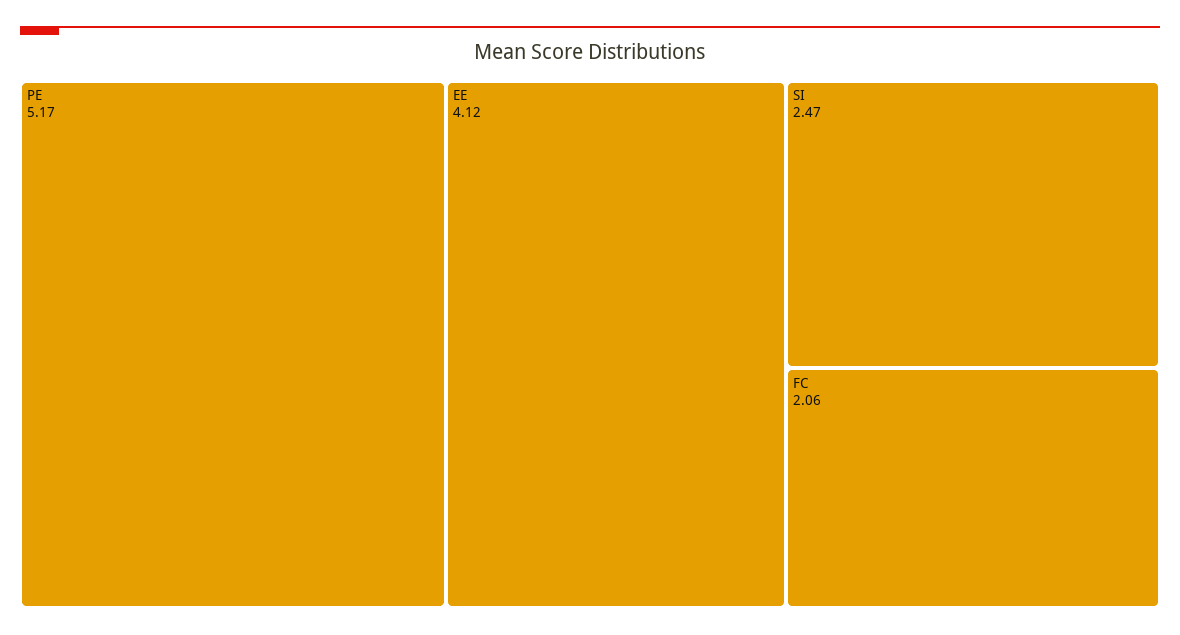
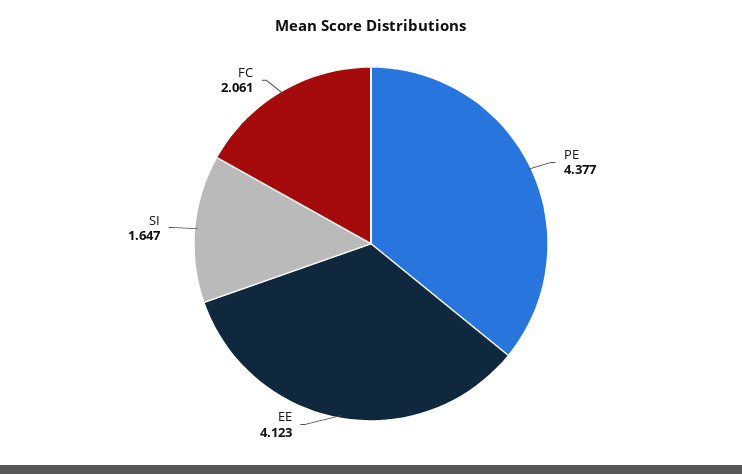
  {
-   "PE": 5.17,
+   "PE": 4.377,
    "EE": 4.123,
-   "SI": 2.47,
+   "SI": 1.647,
    "FC": 2.061
  }

